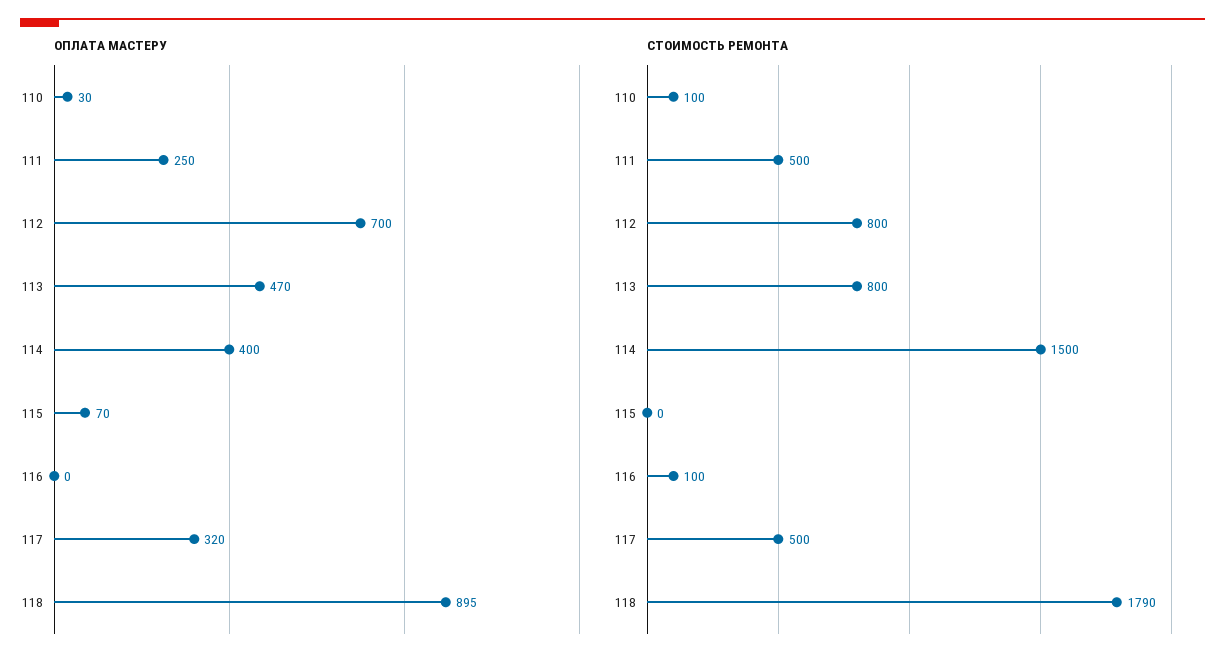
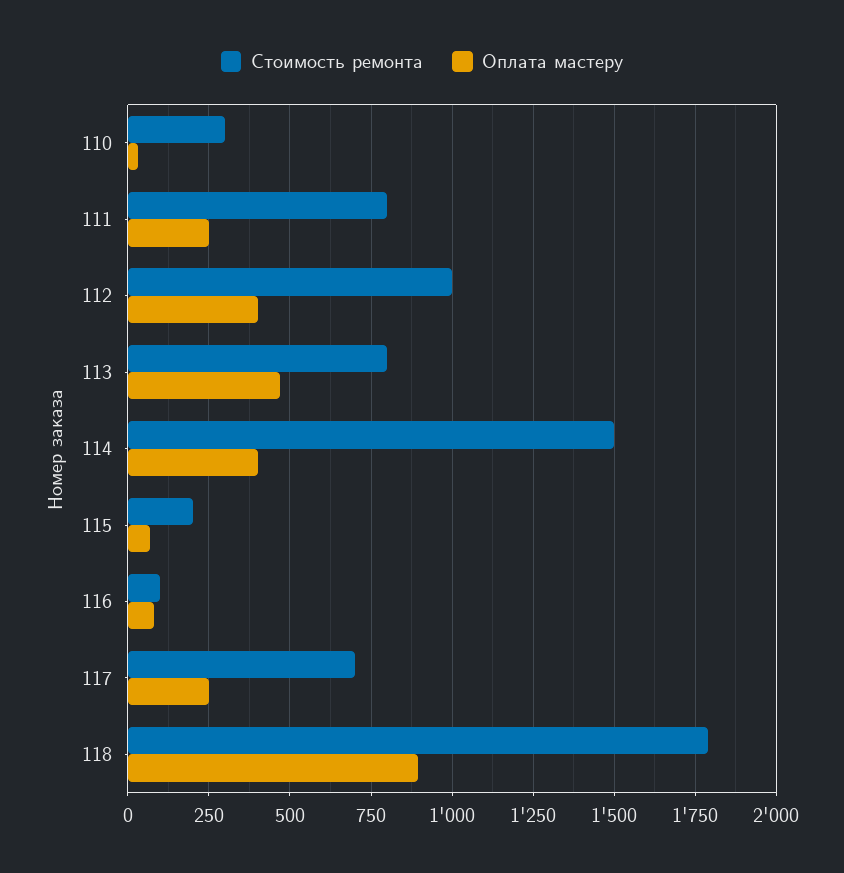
  {
    "ОПЛАТА МАСТЕРУ": {
      "110": 30,
      "111": 250,
-     "112": 700,
+     "112": 400,
      "113": 470,
      "114": 400,
      "115": 70,
-     "116": 0,
+     "116": 75,
-     "117": 320,
+     "117": 250,
      "118": 895
    },
    "СТОИМОСТЬ РЕМОНТА": {
-     "110": 100,
+     "110": 300,
-     "111": 500,
+     "111": 800,
-     "112": 800,
+     "112": 1000,
      "113": 800,
      "114": 1500,
-     "115": 0,
+     "115": 200,
      "116": 100,
-     "117": 500,
+     "117": 700,
      "118": 1790
    }
  }

